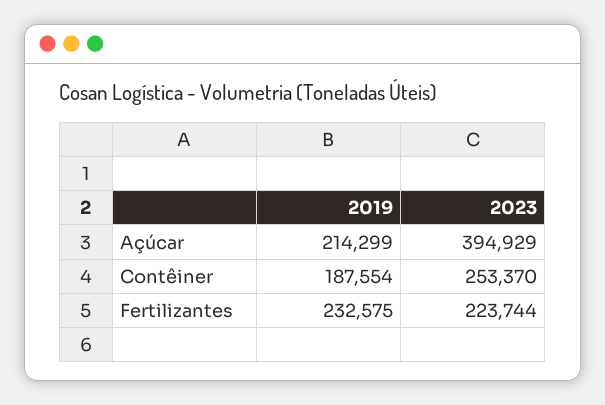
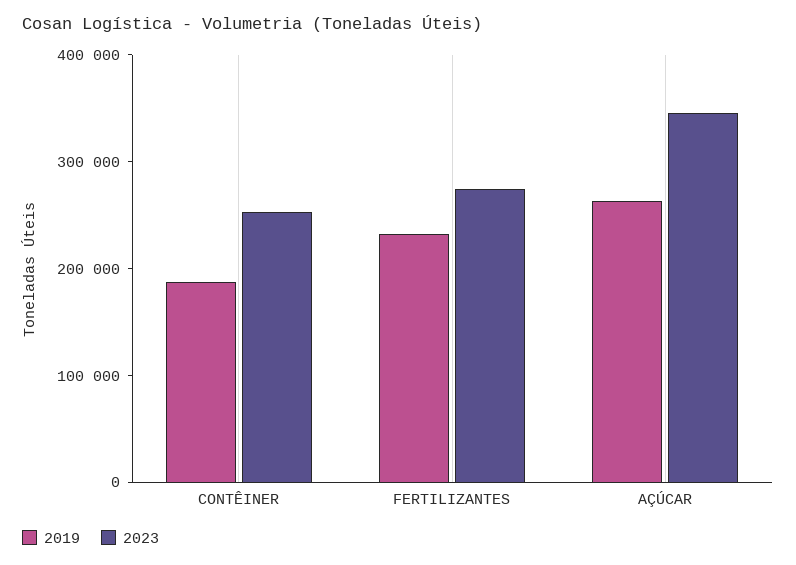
  {
    "2019": {
-     "Açúcar": 214299,
+     "Açúcar": 260000,
      "Contêiner": 187554,
      "Fertilizantes": 232575
    },
    "2023": {
-     "Açúcar": 394929,
+     "Açúcar": 340000,
      "Contêiner": 253370,
-     "Fertilizantes": 223744
+     "Fertilizantes": 280000
    }
  }

